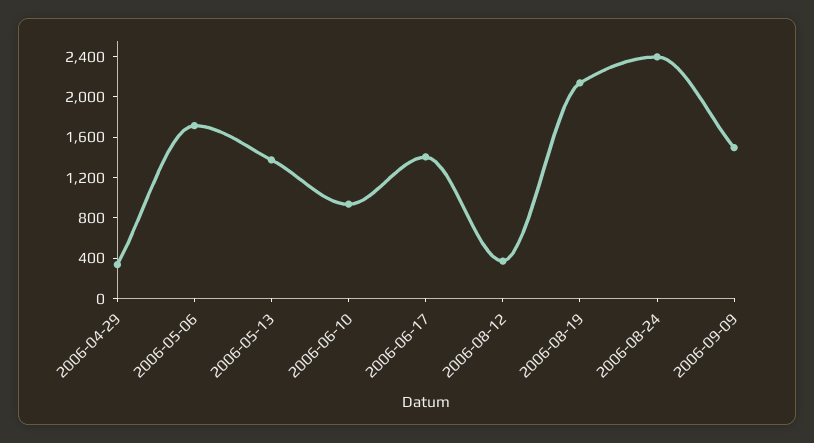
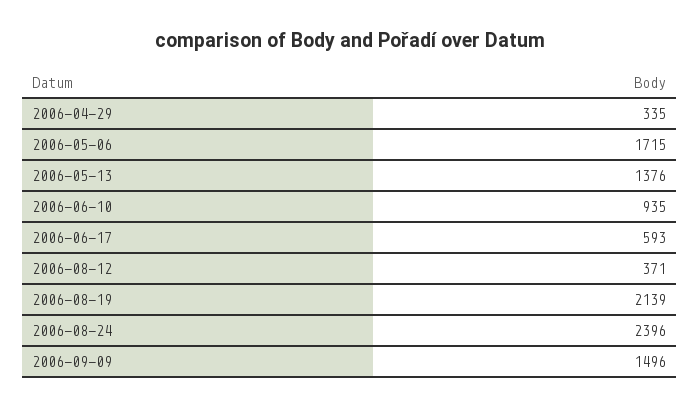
  {
    "2006-04-29": 335,
    "2006-05-06": 1715,
    "2006-05-13": 1376,
    "2006-06-10": 935,
-   "2006-06-17": 1400,
+   "2006-06-17": 593,
    "2006-08-12": 371,
    "2006-08-19": 2139,
    "2006-08-24": 2396,
    "2006-09-09": 1496
  }

